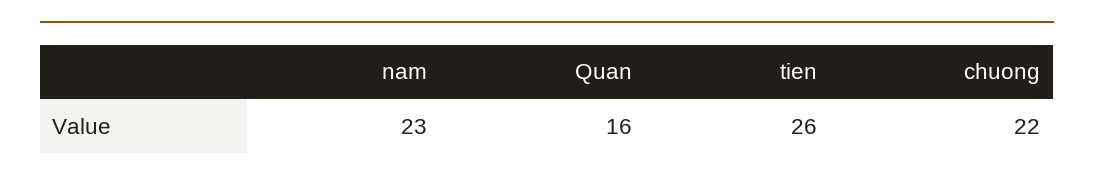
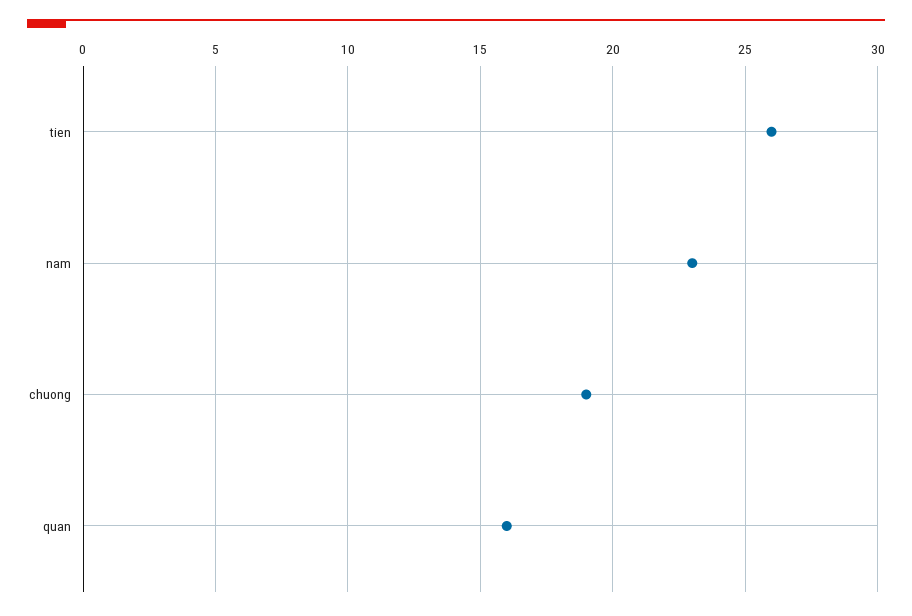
  {
    "nam": 23,
    "Quan": 16,
    "tien": 26,
-   "chuong": 22
+   "chuong": 19
  }

